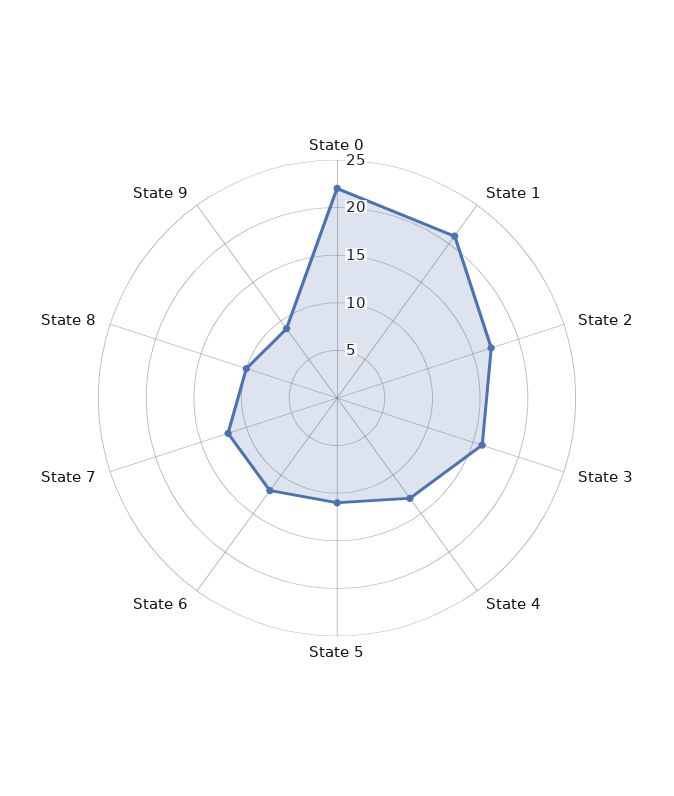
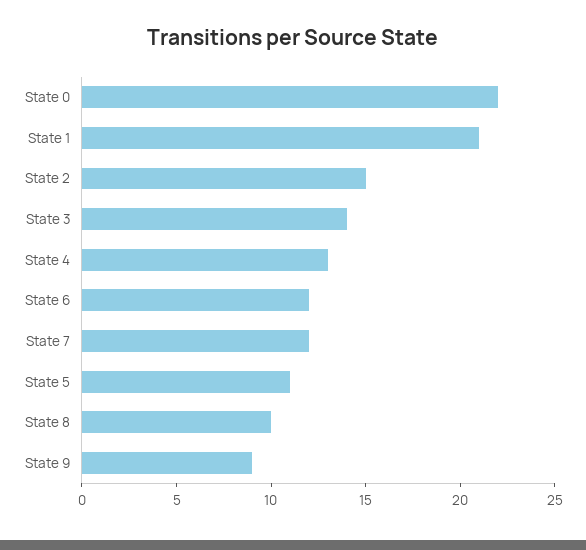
  {
    "State 0": 22,
    "State 1": 21,
-   "State 2": 17,
+   "State 2": 15,
-   "State 3": 16,
+   "State 3": 14,
    "State 4": 13,
    "State 5": 11,
    "State 6": 12,
    "State 7": 12,
    "State 8": 10,
    "State 9": 9
  }

